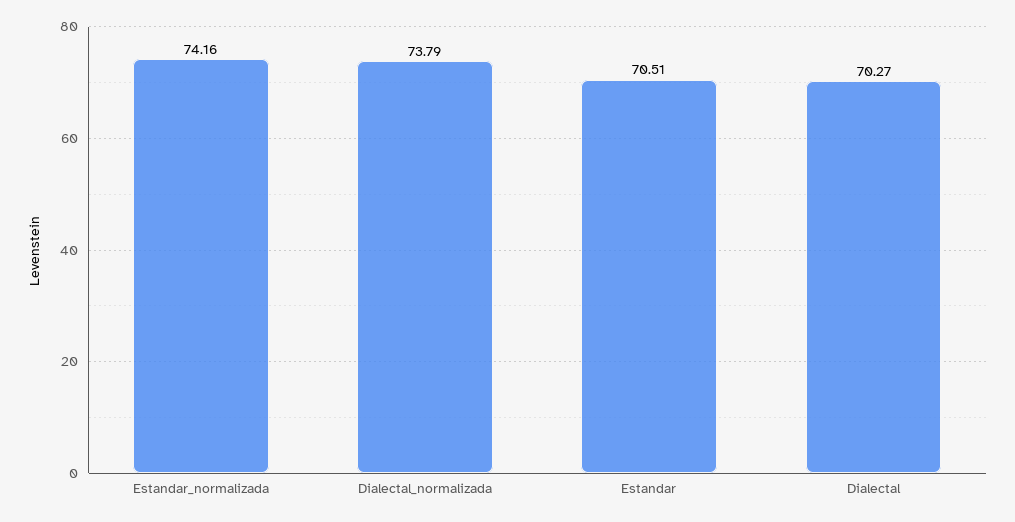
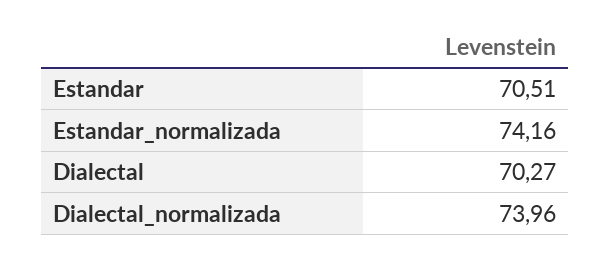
  {
    "Estandar_normalizada": 74.16,
-   "Dialectal_normalizada": 73.79,
+   "Dialectal_normalizada": 73.96,
    "Estandar": 70.51,
    "Dialectal": 70.27
  }

